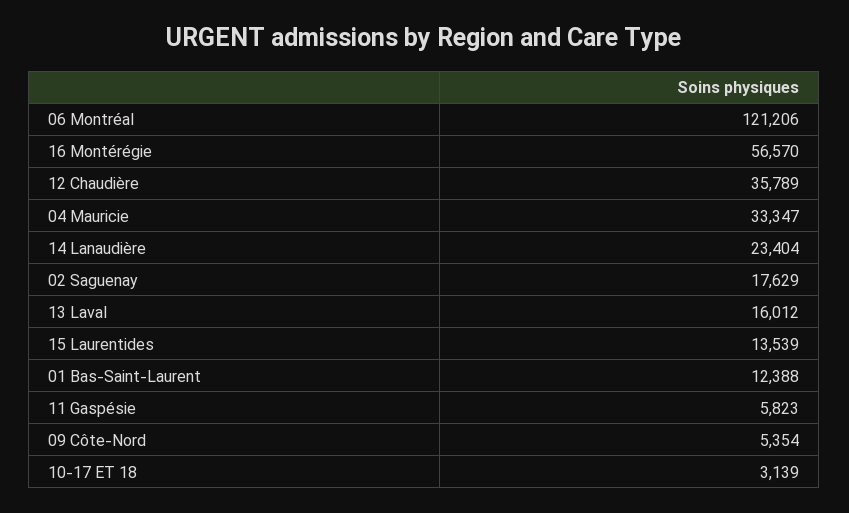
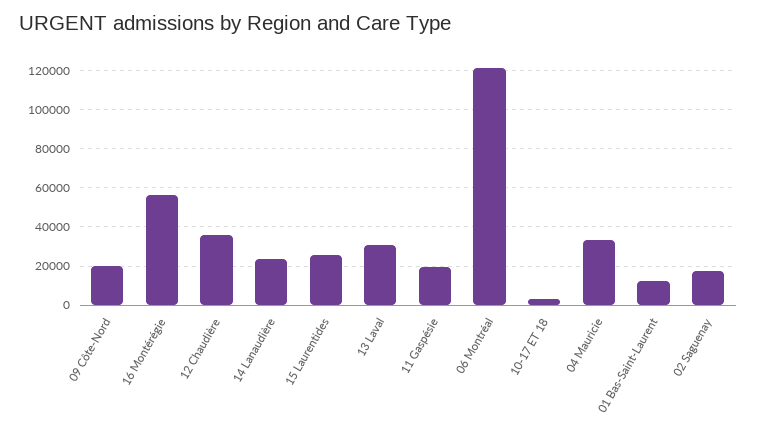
  {
    "06 Montréal": 121206,
    "16 Montérégie": 56570,
    "12 Chaudière": 35789,
    "04 Mauricie": 33347,
    "14 Lanaudière": 23404,
    "02 Saguenay": 17629,
-   "13 Laval": 16012,
+   "13 Laval": 30000,
-   "15 Laurentides": 13539,
+   "15 Laurentides": 25000,
    "01 Bas-Saint-Laurent": 12388,
-   "11 Gaspésie": 5823,
+   "11 Gaspésie": 20000,
-   "09 Côte-Nord": 5354,
+   "09 Côte-Nord": 20000,
    "10-17 ET 18": 3139
  }

